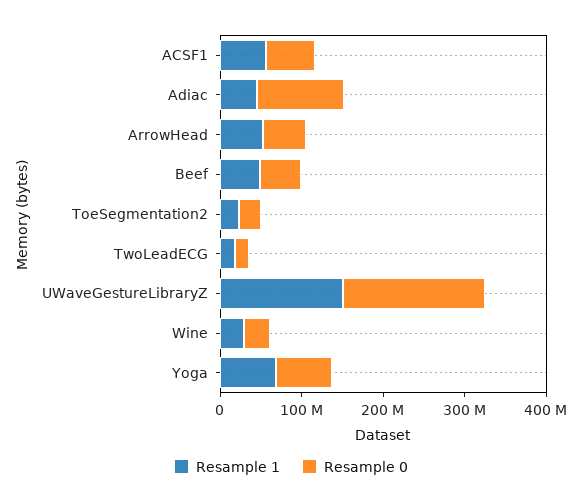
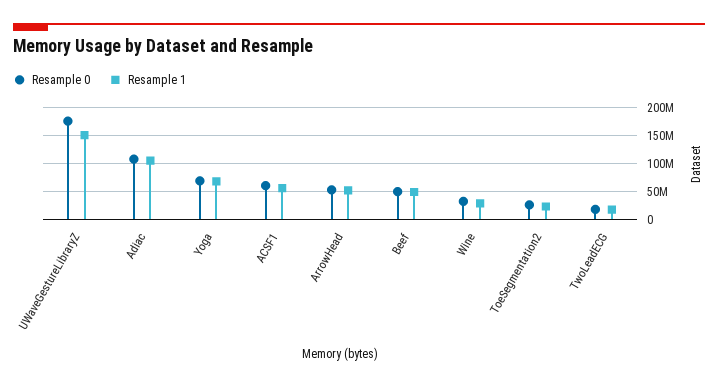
  {
    "Resample 1": {
      "ACSF1": 60000000,
-     "Adiac": 40000000,
+     "Adiac": 100000000,
      "ArrowHead": 60000000,
      "Beef": 40000000,
      "ToeSegmentation2": 20000000,
      "TwoLeadECG": 20000000,
      "UWaveGestureLibraryZ": 160000000,
      "Wine": 20000000,
      "Yoga": 60000000
    },
    "Resample 0": {
      "ACSF1": 60000000,
      "Adiac": 100000000,
      "ArrowHead": 60000000,
      "Beef": 40000000,
      "ToeSegmentation2": 20000000,
      "TwoLeadECG": 20000000,
      "UWaveGestureLibraryZ": 180000000,
      "Wine": 40000000,
      "Yoga": 60000000
    }
  }

